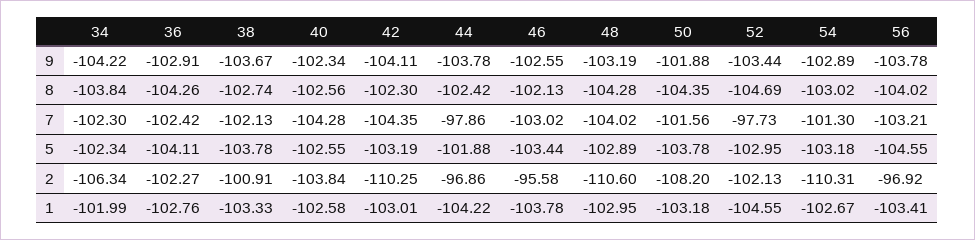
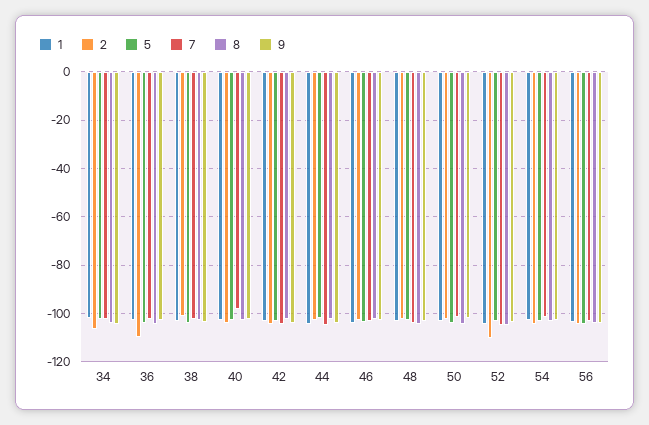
  {
    "9": {
      "34": -104.22,
      "36": -102.91,
      "38": -103.67,
      "40": -102.34,
      "42": -104.11,
      "44": -103.78,
      "46": -102.55,
      "48": -103.19,
      "50": -101.88,
      "52": -103.44,
      "54": -102.89,
      "56": -103.78
    },
    "8": {
      "34": -103.84,
      "36": -104.26,
      "38": -102.74,
      "40": -102.56,
      "42": -102.3,
      "44": -102.42,
      "46": -102.13,
      "48": -104.28,
      "50": -104.35,
      "52": -104.69,
      "54": -103.02,
      "56": -104.02
    },
    "7": {
      "34": -102.3,
      "36": -102.42,
      "38": -102.13,
-     "40": -104.28,
+     "40": -97.5,
      "42": -104.35,
-     "44": -97.86,
+     "44": -105,
      "46": -103.02,
      "48": -104.02,
      "50": -101.56,
-     "52": -97.73,
+     "52": -105,
      "54": -101.3,
      "56": -103.21
    },
    "5": {
      "34": -102.34,
      "36": -104.11,
      "38": -103.78,
      "40": -102.55,
      "42": -103.19,
      "44": -101.88,
      "46": -103.44,
      "48": -102.89,
      "50": -103.78,
      "52": -102.95,
      "54": -103.18,
      "56": -104.55
    },
    "2": {
      "34": -106.34,
-     "36": -102.27,
+     "36": -110,
      "38": -100.91,
      "40": -103.84,
-     "42": -110.25,
+     "42": -105,
-     "44": -96.86,
+     "44": -102.5,
-     "46": -95.58,
+     "46": -102.5,
-     "48": -110.6,
+     "48": -102.5,
-     "50": -108.2,
+     "50": -102.5,
-     "52": -102.13,
+     "52": -110,
-     "54": -110.31,
+     "54": -105,
-     "56": -96.92
+     "56": -105
    },
    "1": {
      "34": -101.99,
      "36": -102.76,
      "38": -103.33,
      "40": -102.58,
      "42": -103.01,
      "44": -104.22,
      "46": -103.78,
      "48": -102.95,
      "50": -103.18,
      "52": -104.55,
      "54": -102.67,
      "56": -103.41
    }
  }

